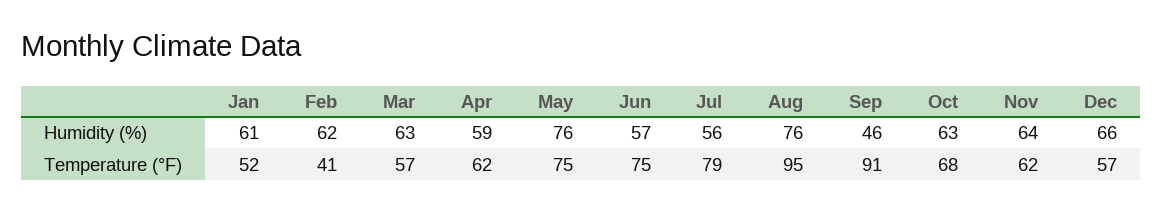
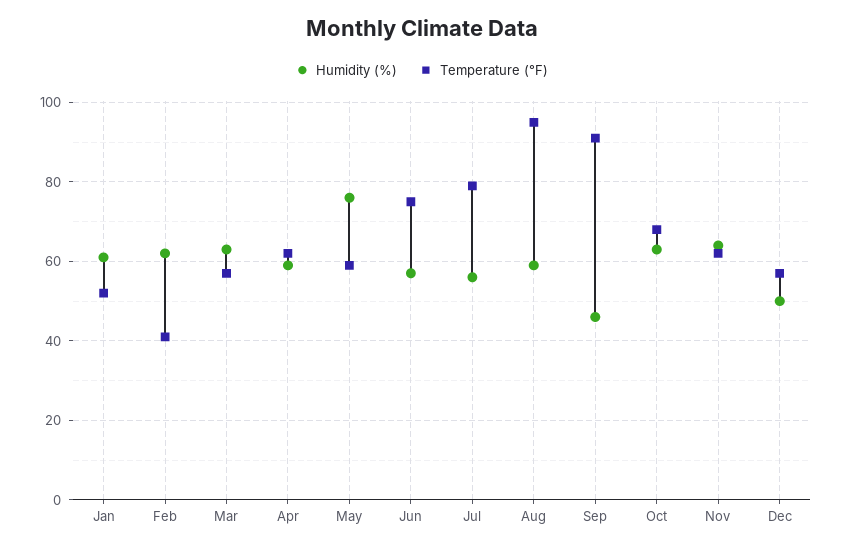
  {
    "Humidity (%)": {
      "Jan": 61,
      "Feb": 62,
      "Mar": 63,
      "Apr": 59,
      "May": 76,
      "Jun": 57,
      "Jul": 56,
-     "Aug": 76,
+     "Aug": 60,
      "Sep": 46,
      "Oct": 63,
      "Nov": 64,
-     "Dec": 66
+     "Dec": 50
    },
    "Temperature (°F)": {
      "Jan": 52,
      "Feb": 41,
      "Mar": 57,
      "Apr": 62,
-     "May": 75,
+     "May": 60,
      "Jun": 75,
      "Jul": 79,
      "Aug": 95,
      "Sep": 91,
      "Oct": 68,
      "Nov": 62,
      "Dec": 57
    }
  }

